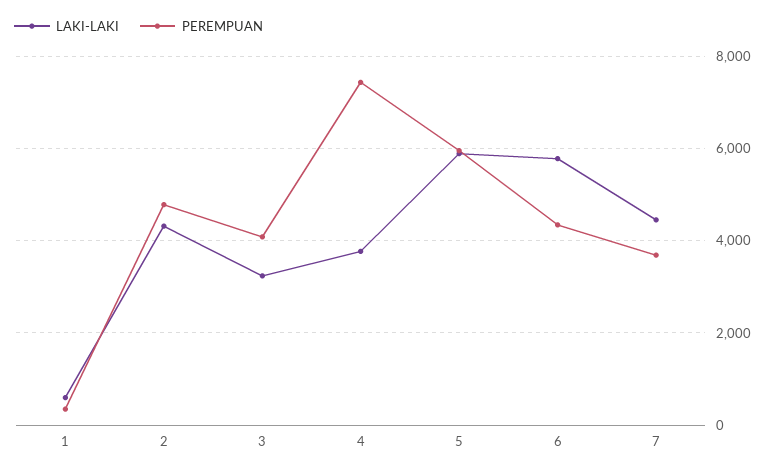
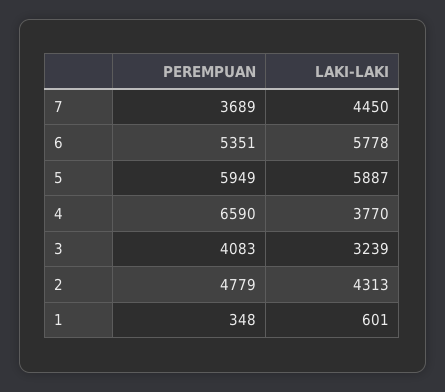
  {
    "LAKI-LAKI": {
      "1": 601,
      "2": 4313,
      "3": 3239,
      "4": 3770,
      "5": 5887,
      "6": 5778,
      "7": 4450
    },
    "PEREMPUAN": {
      "1": 348,
      "2": 4779,
      "3": 4083,
-     "4": 7400,
+     "4": 6590,
      "5": 5949,
-     "6": 4400,
+     "6": 5351,
      "7": 3689
    }
  }

